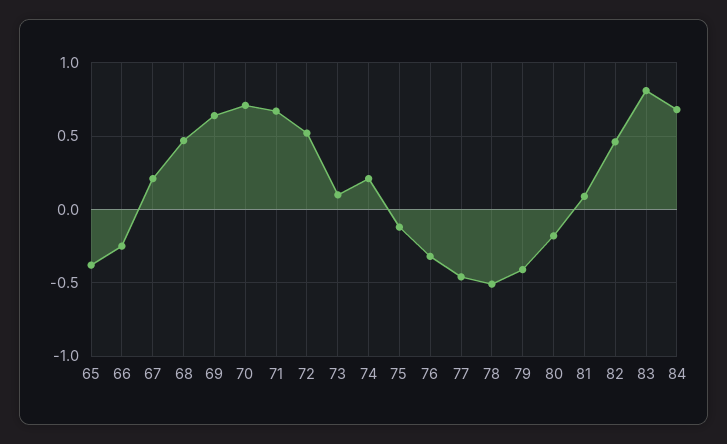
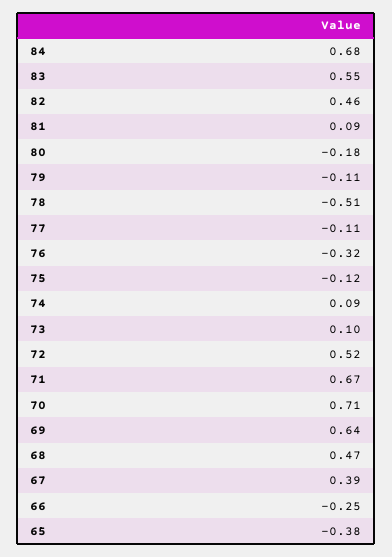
  {
    "65": -0.38,
    "66": -0.25,
-   "67": 0.2,
+   "67": 0.39,
    "68": 0.47,
    "69": 0.64,
    "70": 0.71,
    "71": 0.67,
    "72": 0.52,
    "73": 0.1,
-   "74": 0.2,
+   "74": 0.09,
    "75": -0.12,
    "76": -0.32,
-   "77": -0.45,
+   "77": -0.11,
    "78": -0.51,
-   "79": -0.4,
+   "79": -0.11,
    "80": -0.18,
    "81": 0.09,
    "82": 0.46,
-   "83": 0.8,
+   "83": 0.55,
    "84": 0.68
  }

